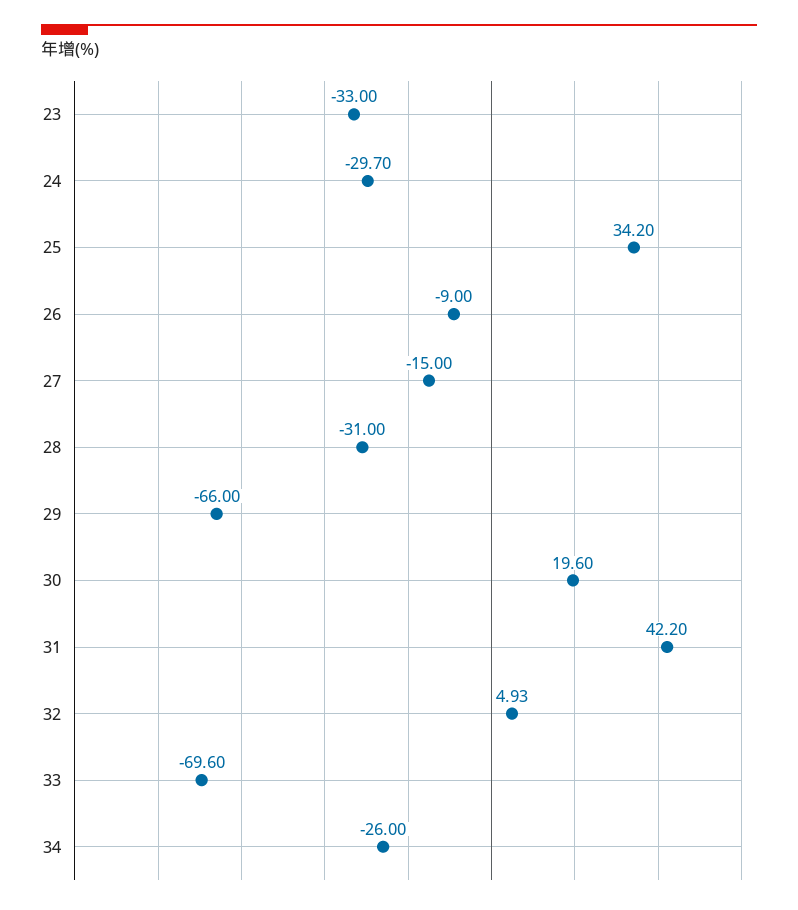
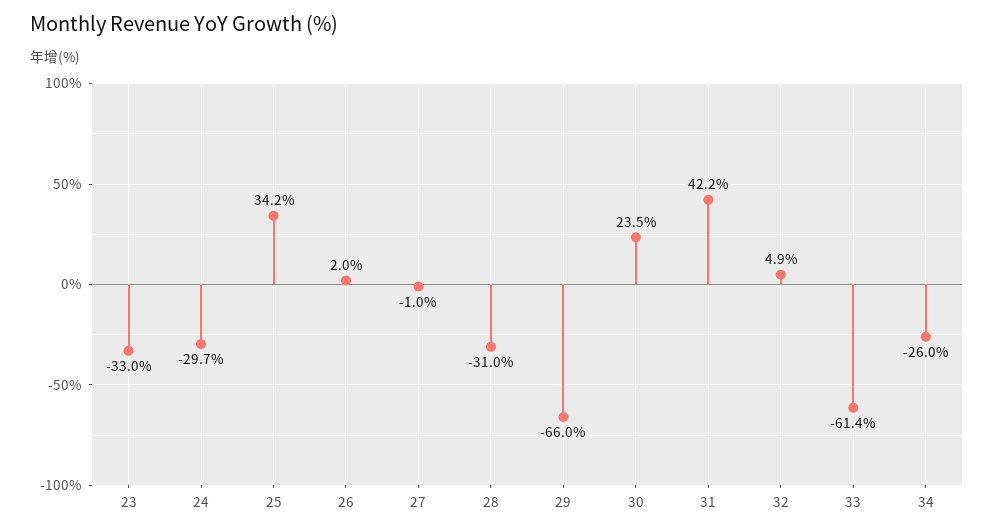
  {
    "23": -33,
    "24": -29.7,
    "25": 34.2,
-   "26": -9,
+   "26": 2,
-   "27": -15,
+   "27": -1,
    "28": -31,
    "29": -66,
-   "30": 19.6,
+   "30": 23.5,
    "31": 42.2,
    "32": 4.93,
-   "33": -69.6,
+   "33": -61.4,
    "34": -26
  }

